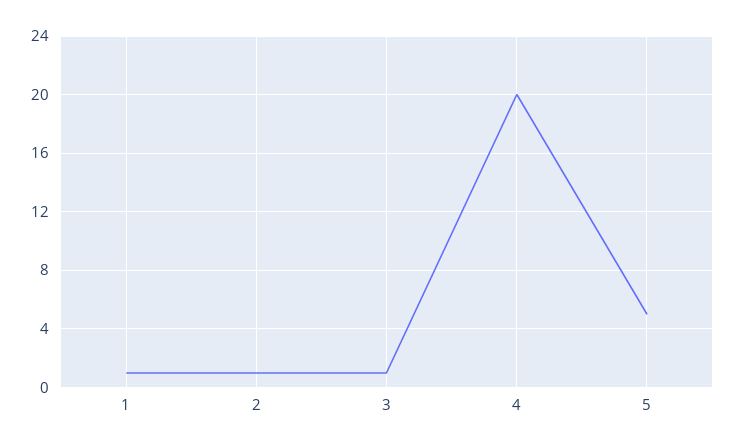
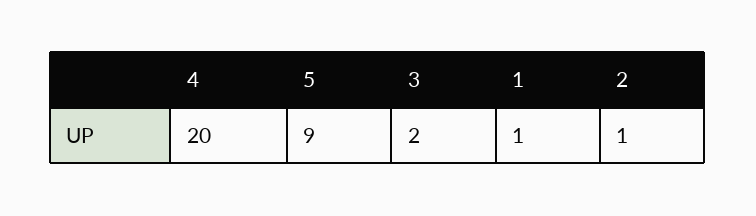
  {
    "1": 1,
    "2": 1,
-   "3": 1,
+   "3": 2,
    "4": 20,
-   "5": 5
+   "5": 9
  }

